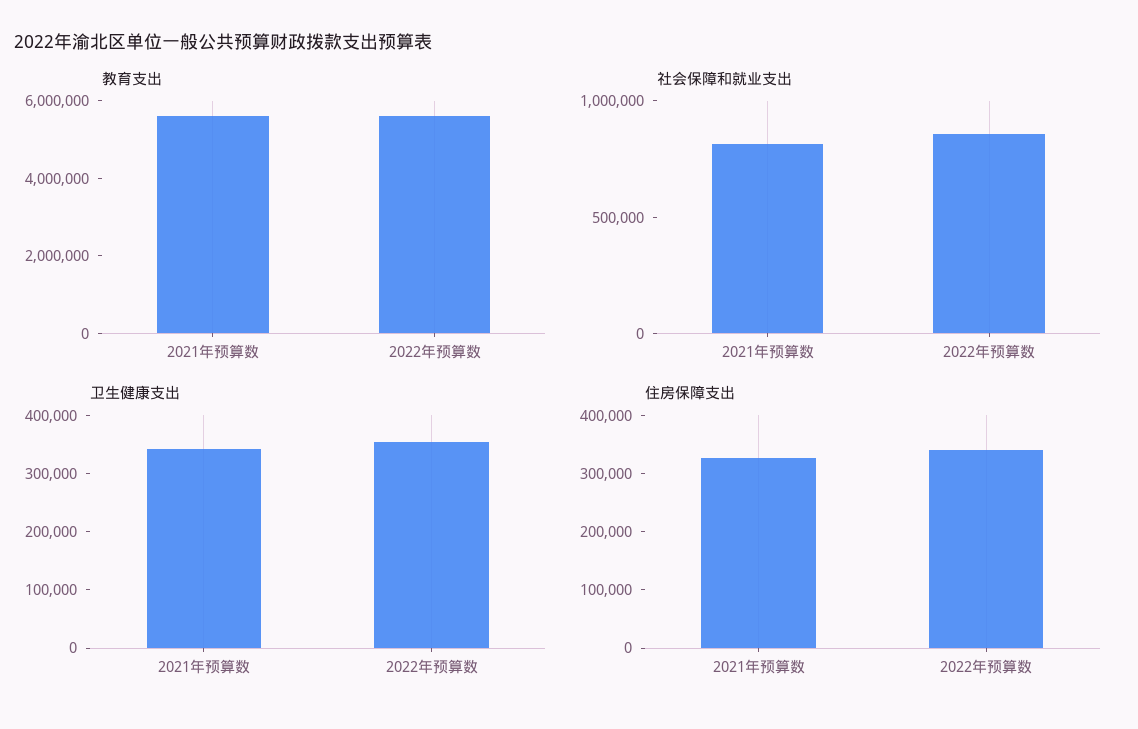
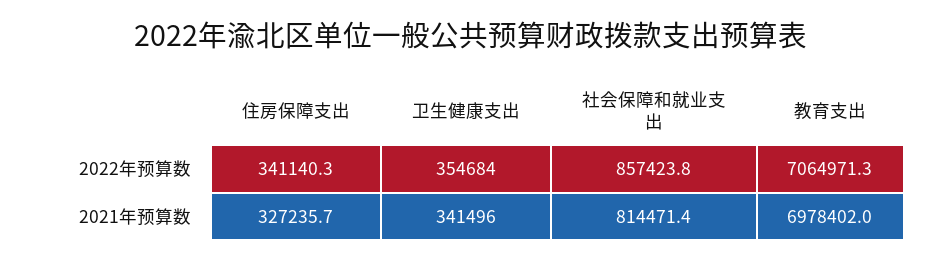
  {
    "教育支出": {
-     "2021年预算数": 5500000,
+     "2021年预算数": 6978402,
-     "2022年预算数": 5500000
+     "2022年预算数": 7064971.3
    },
    "社会保障和就业支出": {
      "2021年预算数": 814471.4,
      "2022年预算数": 857423.8
    },
    "卫生健康支出": {
      "2021年预算数": 341496,
      "2022年预算数": 354684
    },
    "住房保障支出": {
      "2021年预算数": 327235.7,
      "2022年预算数": 341140.3
    }
  }

